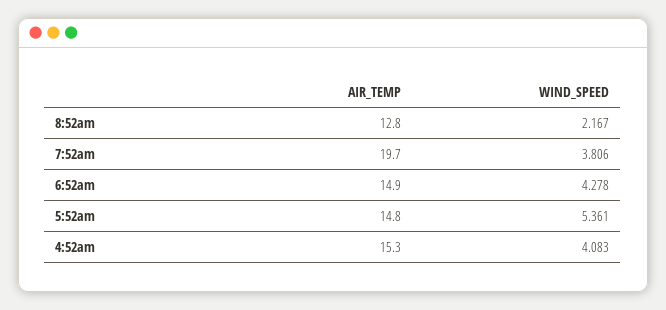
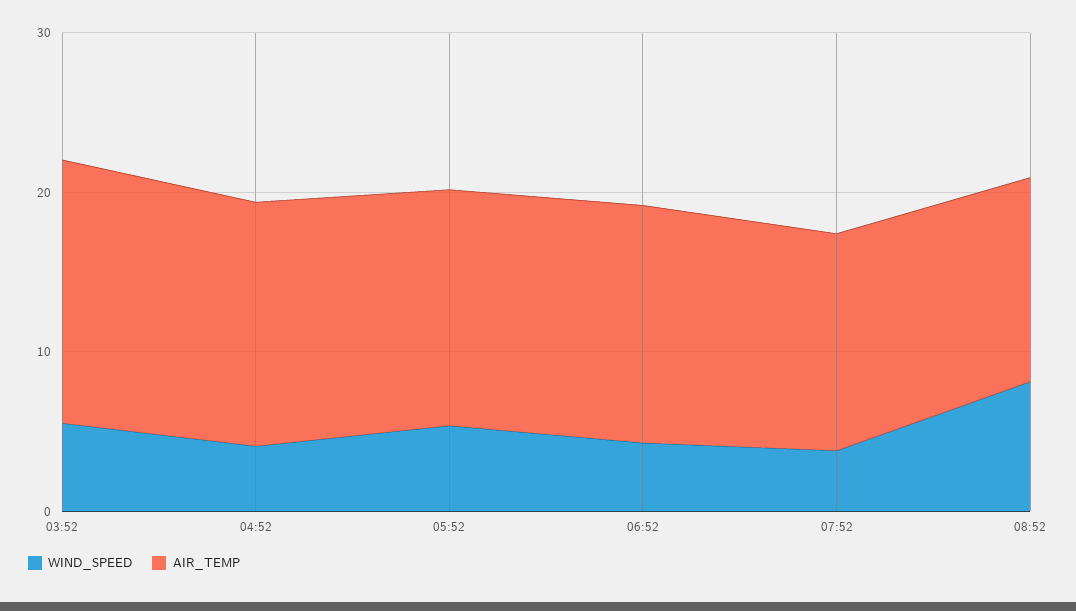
  {
    "AIR_TEMP": {
      "8:52am": 12.8,
-     "7:52am": 19.7,
+     "7:52am": 14,
      "6:52am": 14.9,
      "5:52am": 14.8,
-     "4:52am": 15.3
+     "4:52am": 15.3,
+     "03:52": 16
    },
    "WIND_SPEED": {
-     "8:52am": 2.167,
+     "8:52am": 8,
      "7:52am": 3.806,
      "6:52am": 4.278,
      "5:52am": 5.361,
-     "4:52am": 4.083
+     "4:52am": 4.083,
+     "03:52": 6
    }
  }

